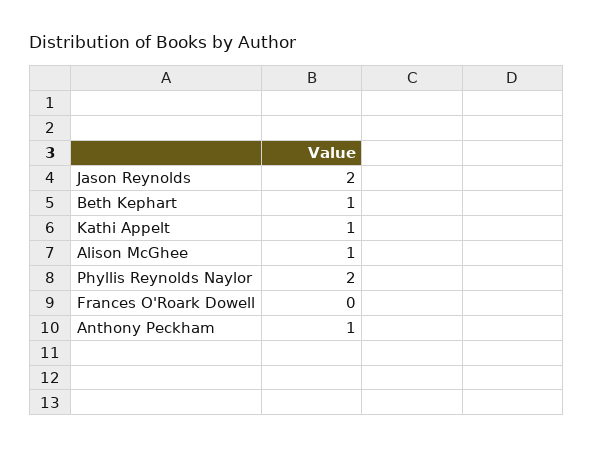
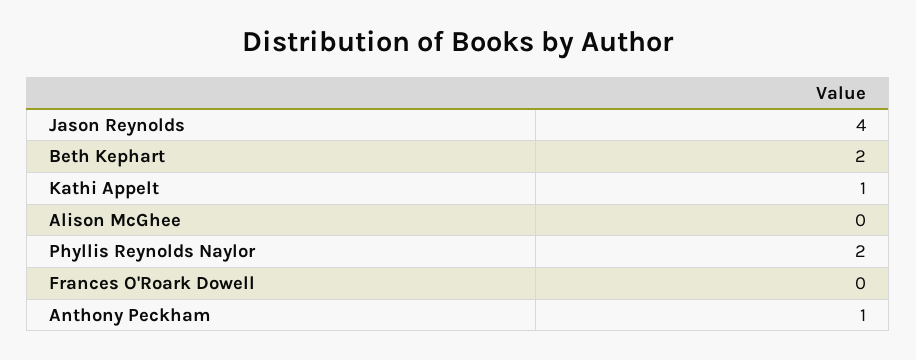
  {
-   "Jason Reynolds": 2,
+   "Jason Reynolds": 4,
-   "Beth Kephart": 1,
+   "Beth Kephart": 2,
    "Kathi Appelt": 1,
-   "Alison McGhee": 1,
+   "Alison McGhee": 0,
    "Phyllis Reynolds Naylor": 2,
    "Frances O'Roark Dowell": 0,
    "Anthony Peckham": 1
  }

